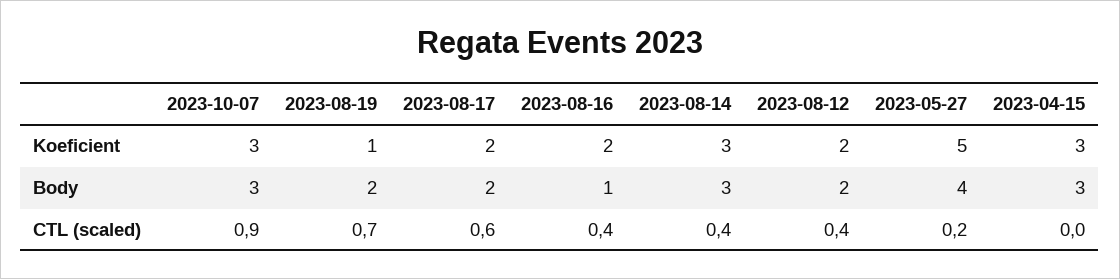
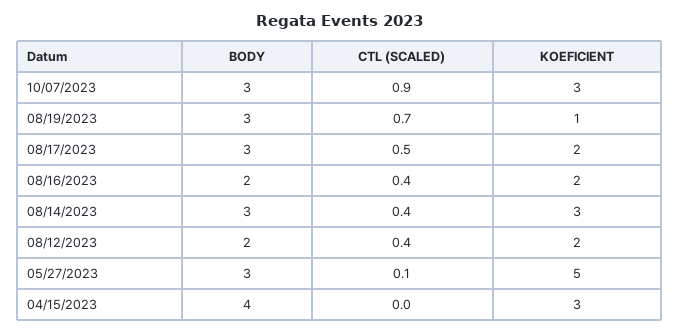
  {
    "2023-10-07": {
      "Koeficient": 3,
      "Body": 3,
      "CTL (scaled)": 0.9
    },
    "2023-08-19": {
      "Koeficient": 1,
-     "Body": 2,
+     "Body": 3,
      "CTL (scaled)": 0.7
    },
    "2023-08-17": {
      "Koeficient": 2,
-     "Body": 2,
+     "Body": 3,
-     "CTL (scaled)": 0.6
+     "CTL (scaled)": 0.5
    },
    "2023-08-16": {
      "Koeficient": 2,
-     "Body": 1,
+     "Body": 2,
      "CTL (scaled)": 0.4
    },
    "2023-08-14": {
      "Koeficient": 3,
      "Body": 3,
      "CTL (scaled)": 0.4
    },
    "2023-08-12": {
      "Koeficient": 2,
      "Body": 2,
      "CTL (scaled)": 0.4
    },
    "2023-05-27": {
      "Koeficient": 5,
-     "Body": 4,
+     "Body": 3,
-     "CTL (scaled)": 0.2
+     "CTL (scaled)": 0.1
    },
    "2023-04-15": {
      "Koeficient": 3,
-     "Body": 3,
+     "Body": 4,
      "CTL (scaled)": 0
    }
  }

